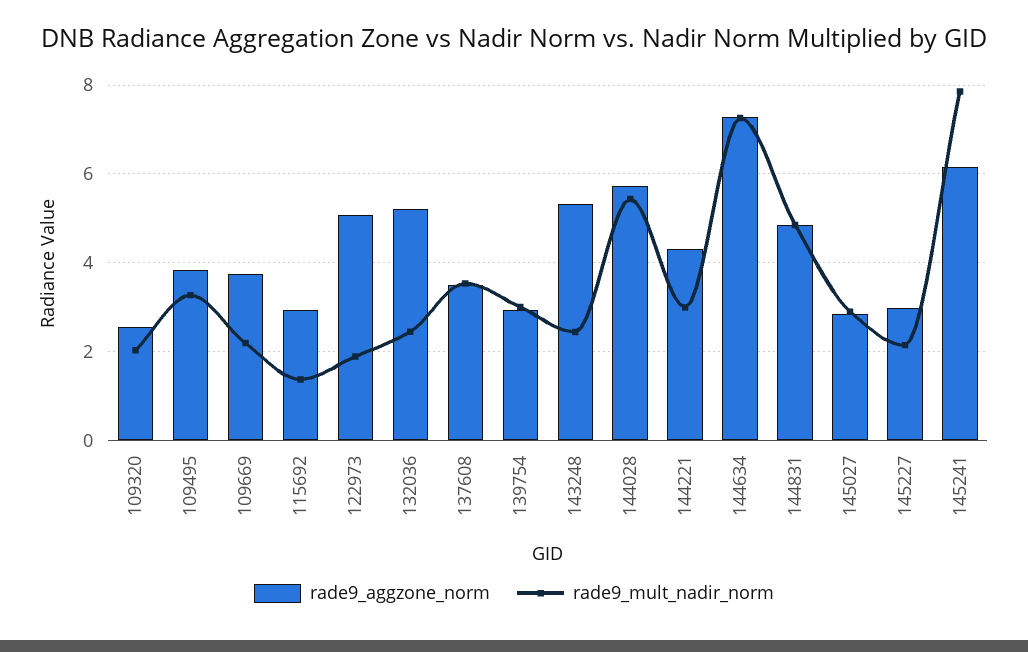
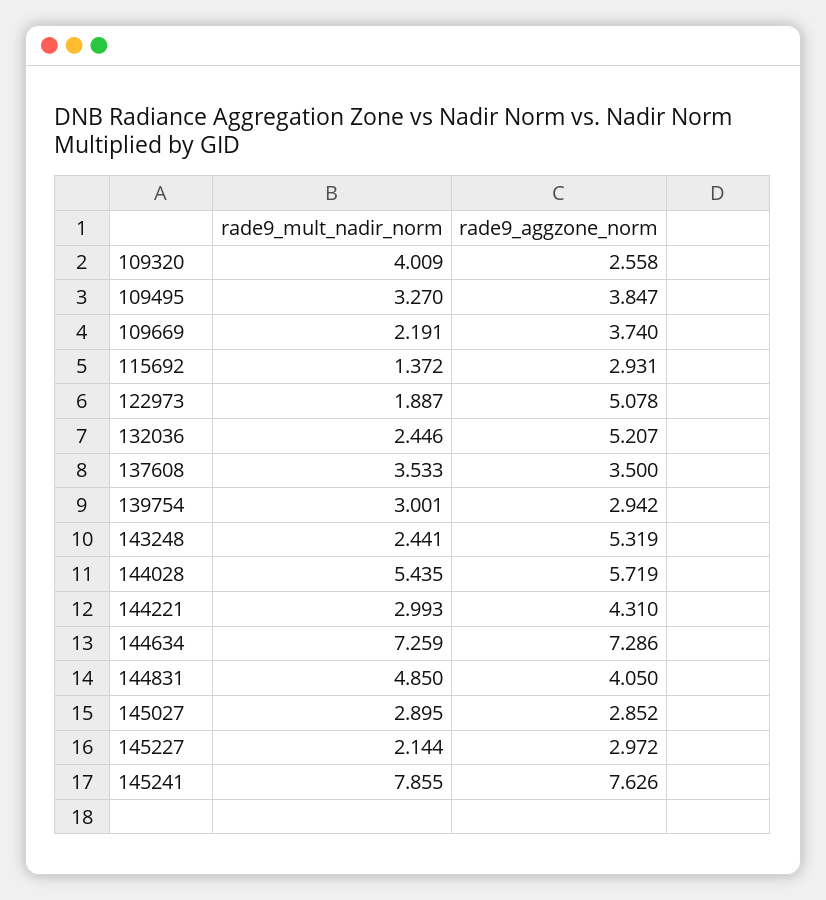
  {
    "rade9_aggzone_norm": {
      "109320": 2.558,
      "109495": 3.847,
      "109669": 3.74,
      "115692": 2.931,
      "122973": 5.078,
      "132036": 5.207,
      "137608": 3.5,
      "139754": 2.942,
      "143248": 5.319,
      "144028": 5.719,
      "144221": 4.31,
      "144634": 7.286,
-     "144831": 4.8,
+     "144831": 4.05,
      "145027": 2.852,
      "145227": 2.972,
-     "145241": 6.2
+     "145241": 7.626
    },
    "rade9_mult_nadir_norm": {
-     "109320": 2,
+     "109320": 4.009,
      "109495": 3.27,
      "109669": 2.191,
      "115692": 1.372,
      "122973": 1.887,
      "132036": 2.446,
      "137608": 3.533,
      "139754": 3.001,
      "143248": 2.441,
      "144028": 5.435,
      "144221": 2.993,
      "144634": 7.259,
      "144831": 4.85,
      "145027": 2.895,
      "145227": 2.144,
      "145241": 7.855
    }
  }

